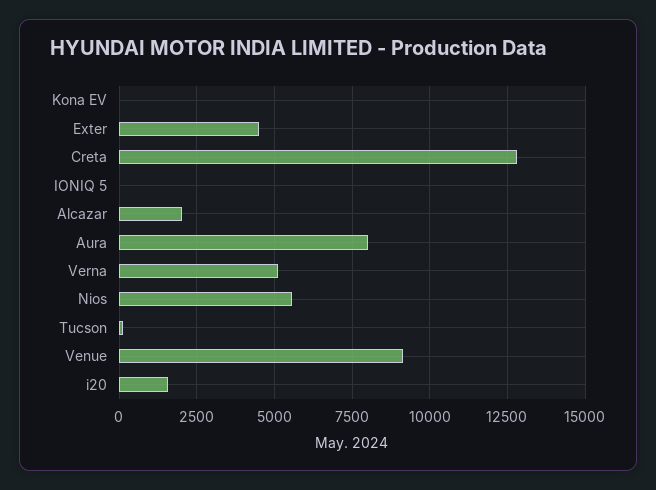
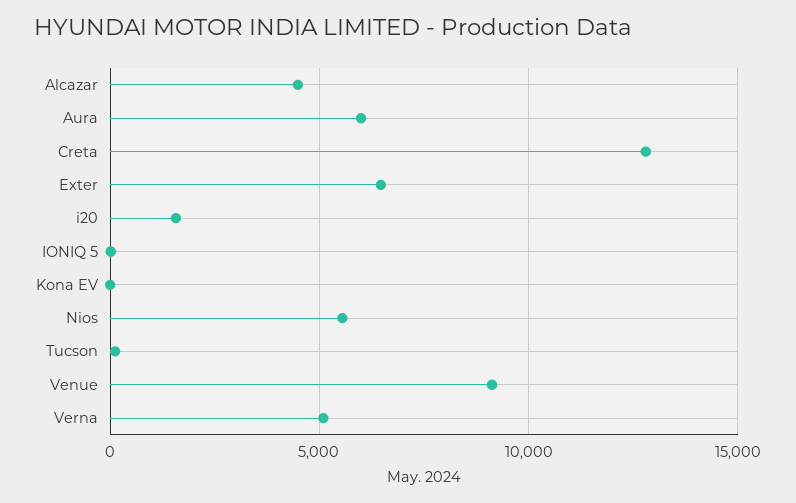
  {
    "Kona EV": 0,
-   "Exter": 4500,
+   "Exter": 6500,
    "Creta": 12750,
    "IONIQ 5": 0,
-   "Alcazar": 2000,
+   "Alcazar": 4500,
-   "Aura": 8000,
+   "Aura": 6000,
    "Verna": 5000,
    "Nios": 5500,
    "Tucson": 0,
    "Venue": 9000,
    "i20": 1500
  }

